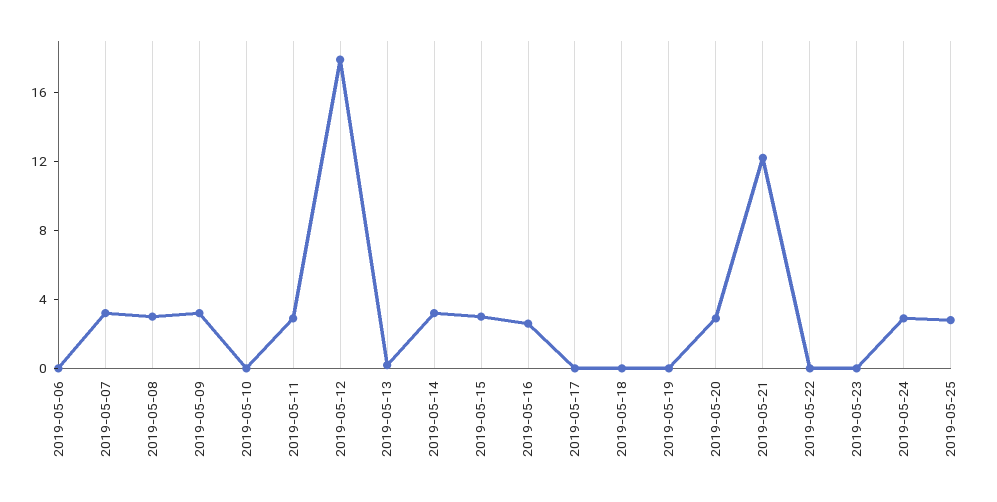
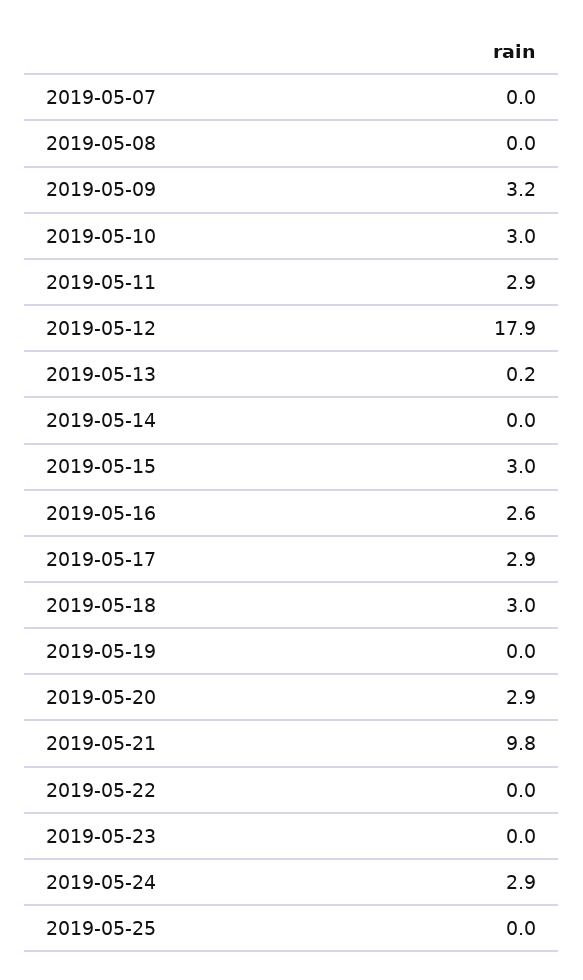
  {
-   "2019-05-06": 0,
-   "2019-05-07": 3,
+   "2019-05-07": 0,
-   "2019-05-08": 3,
+   "2019-05-08": 0,
    "2019-05-09": 3.2,
-   "2019-05-10": 0,
+   "2019-05-10": 3,
    "2019-05-11": 2.9,
    "2019-05-12": 17.9,
    "2019-05-13": 0.2,
-   "2019-05-14": 3,
+   "2019-05-14": 0,
    "2019-05-15": 3,
    "2019-05-16": 2.6,
-   "2019-05-17": 0,
+   "2019-05-17": 2.9,
-   "2019-05-18": 0,
+   "2019-05-18": 3,
    "2019-05-19": 0,
    "2019-05-20": 2.9,
-   "2019-05-21": 12,
+   "2019-05-21": 9.8,
    "2019-05-22": 0,
    "2019-05-23": 0,
    "2019-05-24": 2.9,
-   "2019-05-25": 3
+   "2019-05-25": 0
  }

